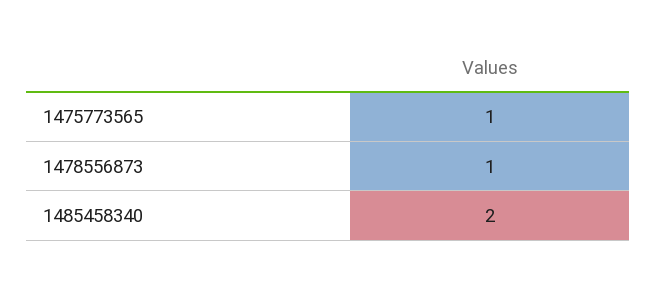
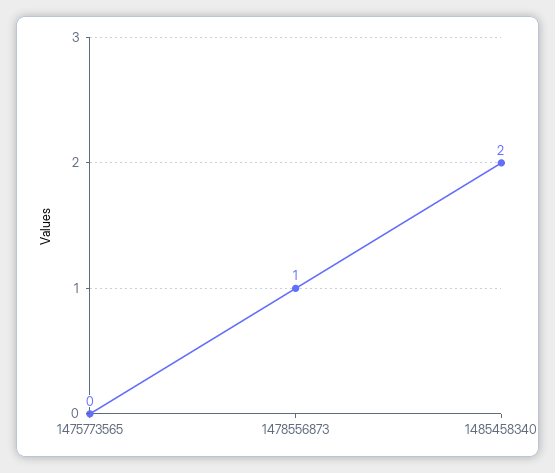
  {
-   "1475773565": 1,
+   "1475773565": 0,
    "1478556873": 1,
    "1485458340": 2
  }

